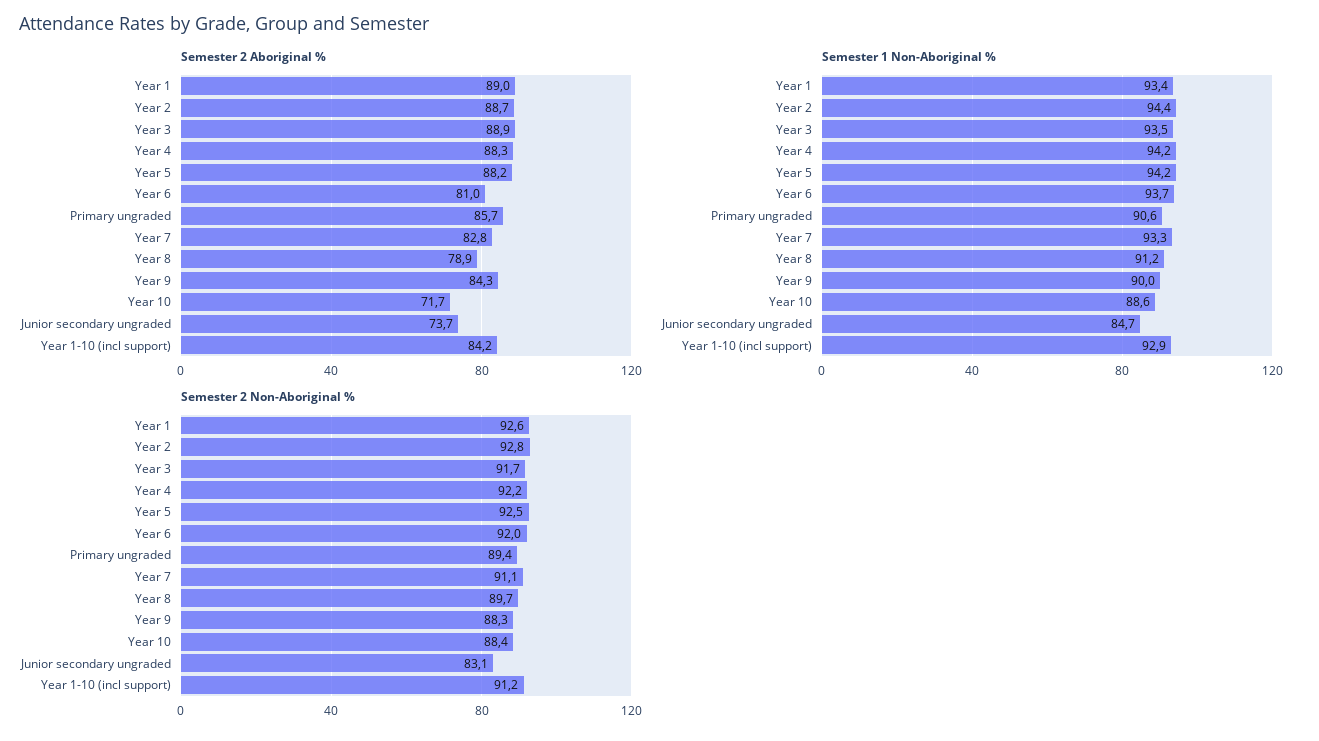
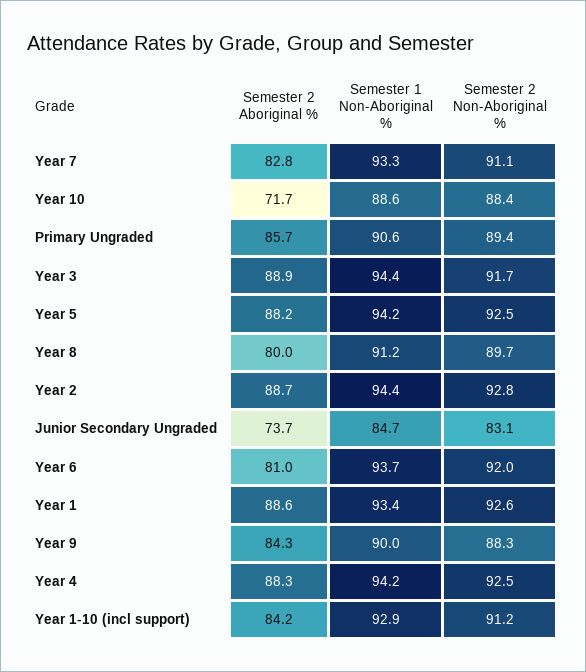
  {
    "Semester 2 Aboriginal %": {
-     "Year 1": 89,
+     "Year 1": 88.6,
      "Year 2": 88.7,
      "Year 3": 88.9,
      "Year 4": 88.3,
      "Year 5": 88.2,
      "Year 6": 81,
      "Primary ungraded": 85.7,
      "Year 7": 82.8,
-     "Year 8": 78.9,
+     "Year 8": 80,
      "Year 9": 84.3,
      "Year 10": 71.7,
      "Junior secondary ungraded": 73.7,
      "Year 1-10 (incl support)": 84.2
    },
    "Semester 1 Non-Aboriginal %": {
      "Year 1": 93.4,
      "Year 2": 94.4,
-     "Year 3": 93.5,
+     "Year 3": 94.4,
      "Year 4": 94.2,
      "Year 5": 94.2,
      "Year 6": 93.7,
      "Primary ungraded": 90.6,
      "Year 7": 93.3,
      "Year 8": 91.2,
      "Year 9": 90,
      "Year 10": 88.6,
      "Junior secondary ungraded": 84.7,
      "Year 1-10 (incl support)": 92.9
    },
    "Semester 2 Non-Aboriginal %": {
      "Year 1": 92.6,
      "Year 2": 92.8,
      "Year 3": 91.7,
-     "Year 4": 92.2,
+     "Year 4": 92.5,
      "Year 5": 92.5,
      "Year 6": 92,
      "Primary ungraded": 89.4,
      "Year 7": 91.1,
      "Year 8": 89.7,
      "Year 9": 88.3,
      "Year 10": 88.4,
      "Junior secondary ungraded": 83.1,
      "Year 1-10 (incl support)": 91.2
    }
  }

